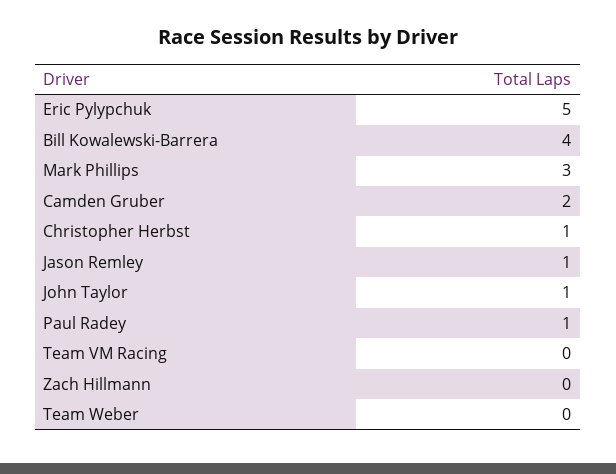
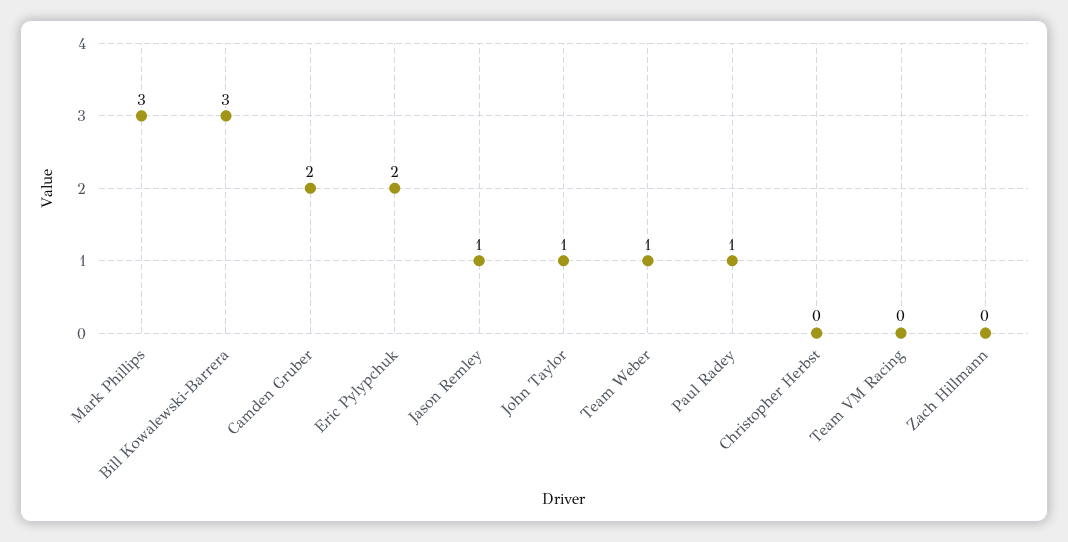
  {
-   "Eric Pylypchuk": 5,
+   "Eric Pylypchuk": 2,
-   "Bill Kowalewski-Barrera": 4,
+   "Bill Kowalewski-Barrera": 3,
    "Mark Phillips": 3,
    "Camden Gruber": 2,
-   "Christopher Herbst": 1,
+   "Christopher Herbst": 0,
    "Jason Remley": 1,
    "John Taylor": 1,
    "Paul Radey": 1,
    "Team VM Racing": 0,
    "Zach Hillmann": 0,
-   "Team Weber": 0
+   "Team Weber": 1
  }

